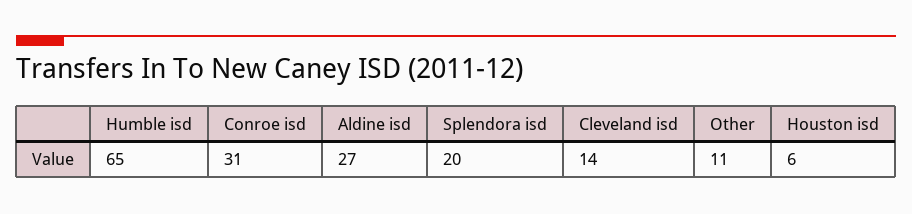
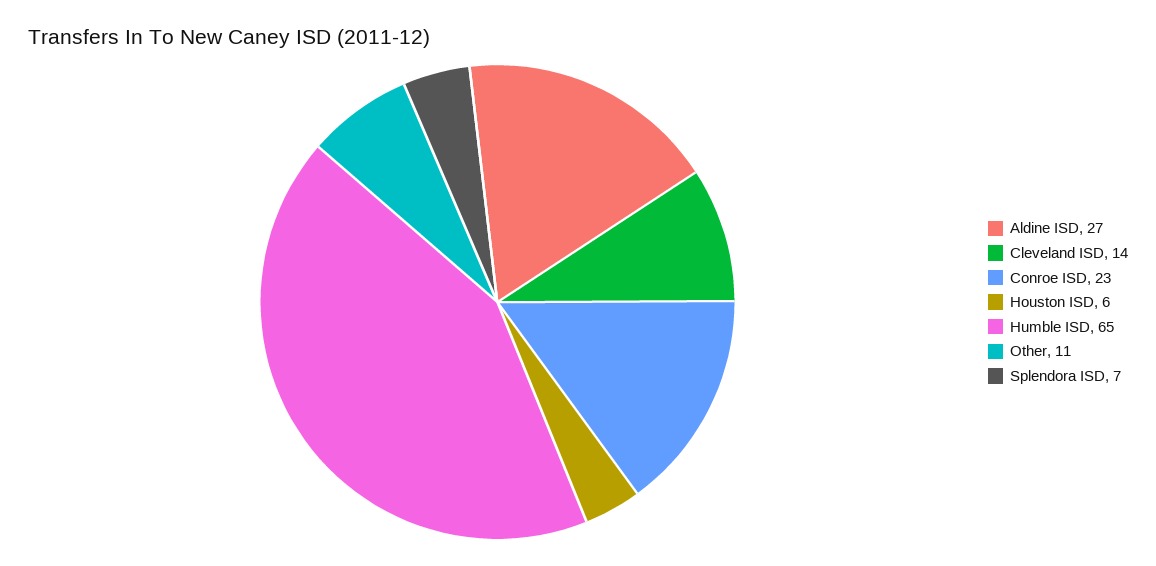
  {
    "Humble isd": 65,
-   "Conroe isd": 31,
+   "Conroe isd": 23,
    "Aldine isd": 27,
-   "Splendora isd": 20,
+   "Splendora isd": 7,
    "Cleveland isd": 14,
    "Other": 11,
    "Houston isd": 6
  }

